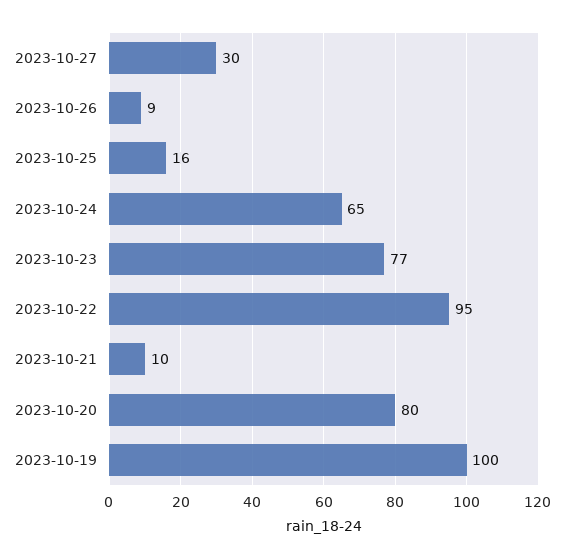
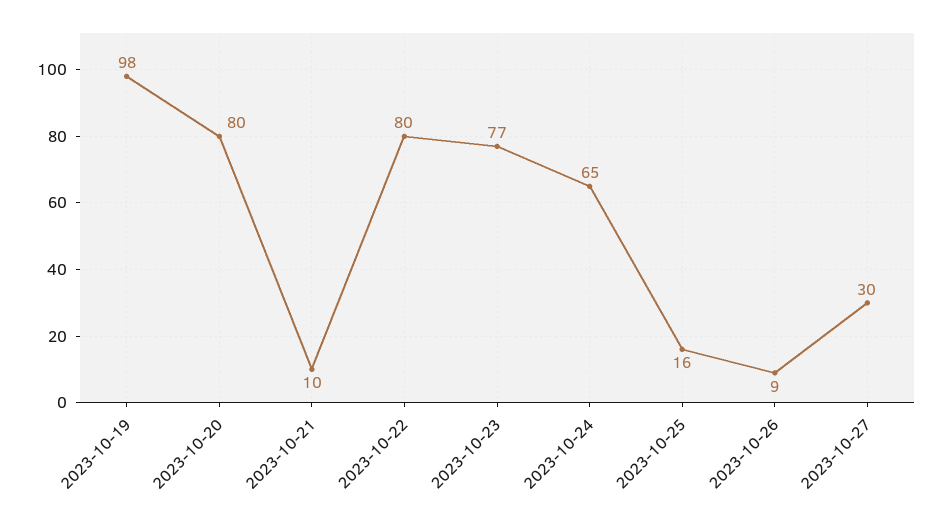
  {
    "2023-10-27": 30,
    "2023-10-26": 9,
    "2023-10-25": 16,
    "2023-10-24": 65,
    "2023-10-23": 77,
-   "2023-10-22": 95,
+   "2023-10-22": 80,
    "2023-10-21": 10,
    "2023-10-20": 80,
-   "2023-10-19": 100
+   "2023-10-19": 98
  }

